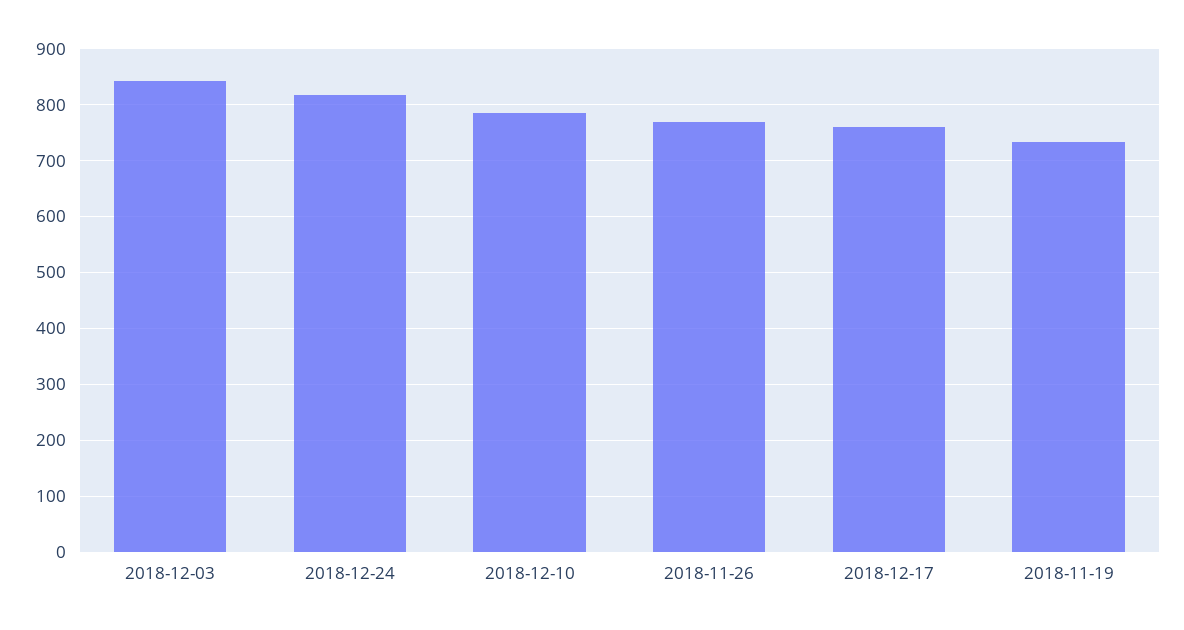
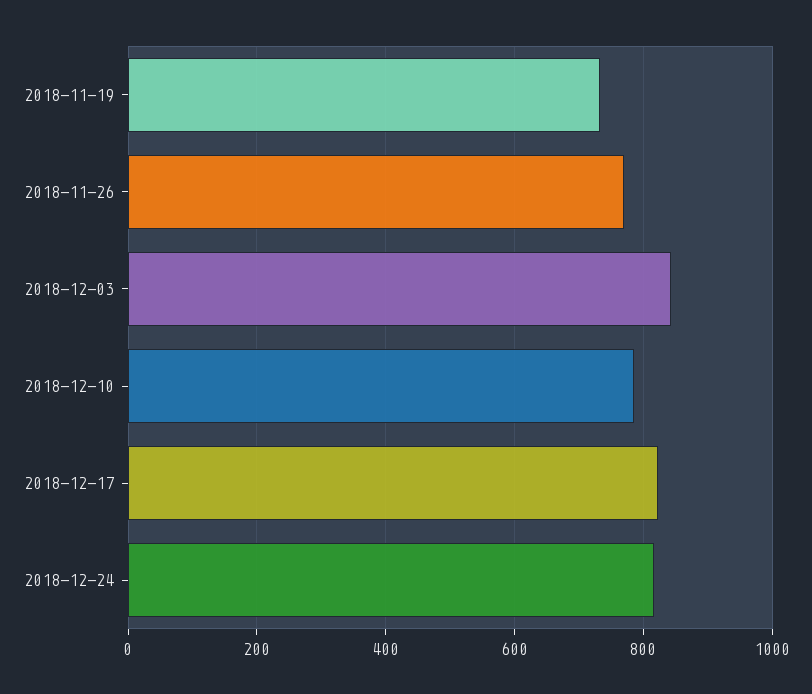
  {
    "2018-12-03": 840,
    "2018-12-24": 820,
    "2018-12-10": 780,
    "2018-11-26": 760,
-   "2018-12-17": 760,
+   "2018-12-17": 820,
    "2018-11-19": 740
  }

